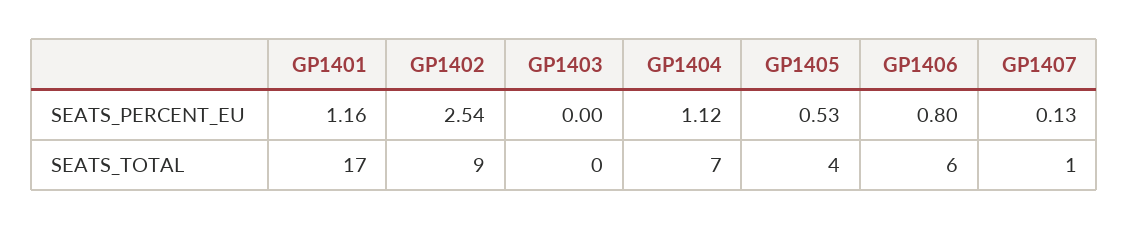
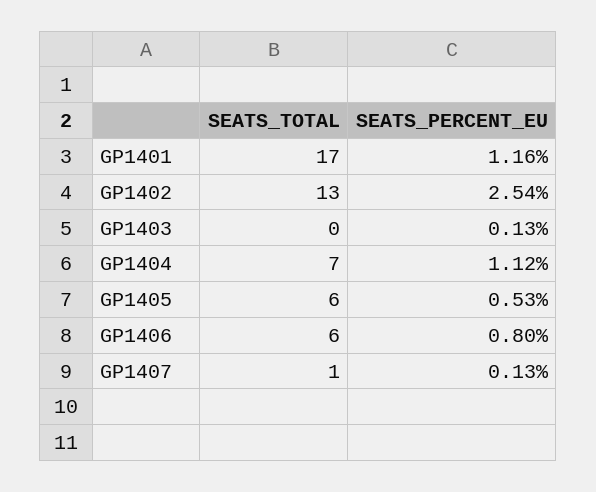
  {
    "GP1401": {
      "SEATS_PERCENT_EU": 1.16,
      "SEATS_TOTAL": 17
    },
    "GP1402": {
      "SEATS_PERCENT_EU": 2.54,
-     "SEATS_TOTAL": 9
+     "SEATS_TOTAL": 13
    },
    "GP1403": {
-     "SEATS_PERCENT_EU": 0,
+     "SEATS_PERCENT_EU": 0.13,
      "SEATS_TOTAL": 0
    },
    "GP1404": {
      "SEATS_PERCENT_EU": 1.12,
      "SEATS_TOTAL": 7
    },
    "GP1405": {
      "SEATS_PERCENT_EU": 0.53,
-     "SEATS_TOTAL": 4
+     "SEATS_TOTAL": 6
    },
    "GP1406": {
      "SEATS_PERCENT_EU": 0.8,
      "SEATS_TOTAL": 6
    },
    "GP1407": {
      "SEATS_PERCENT_EU": 0.13,
      "SEATS_TOTAL": 1
    }
  }

